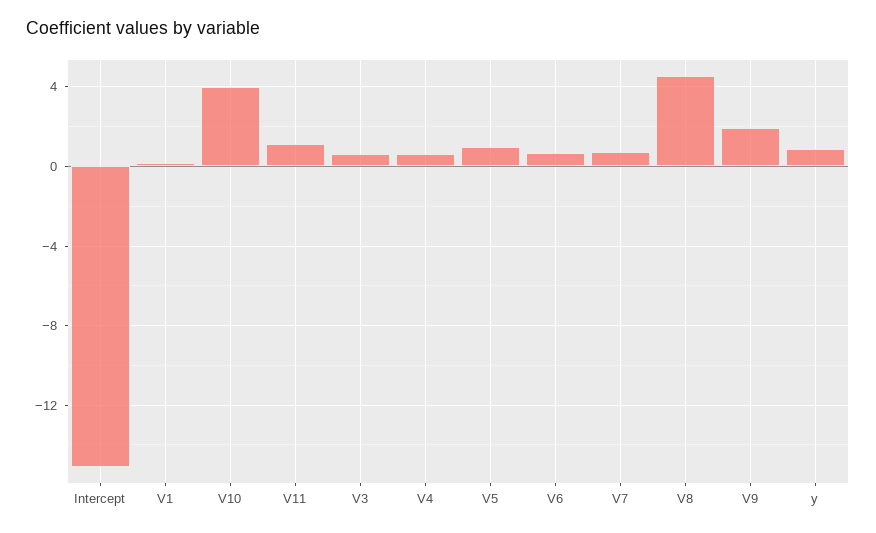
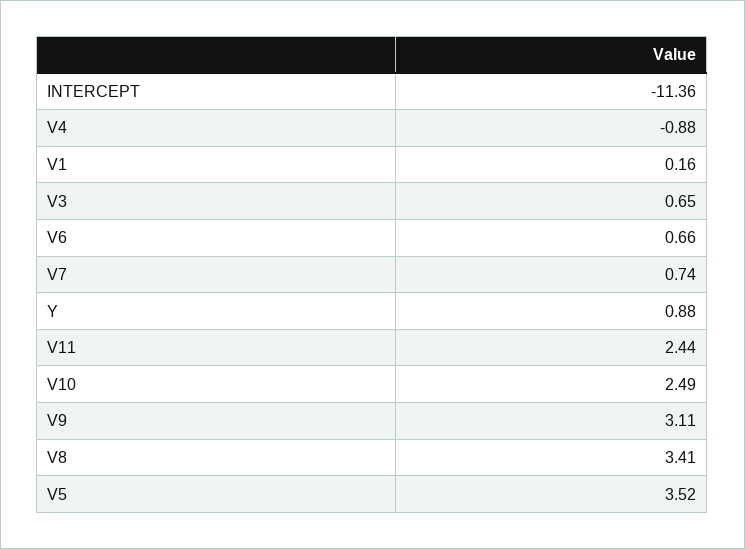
  {
-   "Intercept": -15,
+   "Intercept": -11.36,
    "V1": 0.16,
-   "V10": 4,
+   "V10": 2.49,
-   "V11": 1,
+   "V11": 2.44,
    "V3": 0.65,
-   "V4": 0.5,
+   "V4": -0.88,
-   "V5": 1,
+   "V5": 3.52,
    "V6": 0.66,
    "V7": 0.74,
-   "V8": 4.5,
+   "V8": 3.41,
-   "V9": 2,
+   "V9": 3.11,
    "y": 0.88
  }

